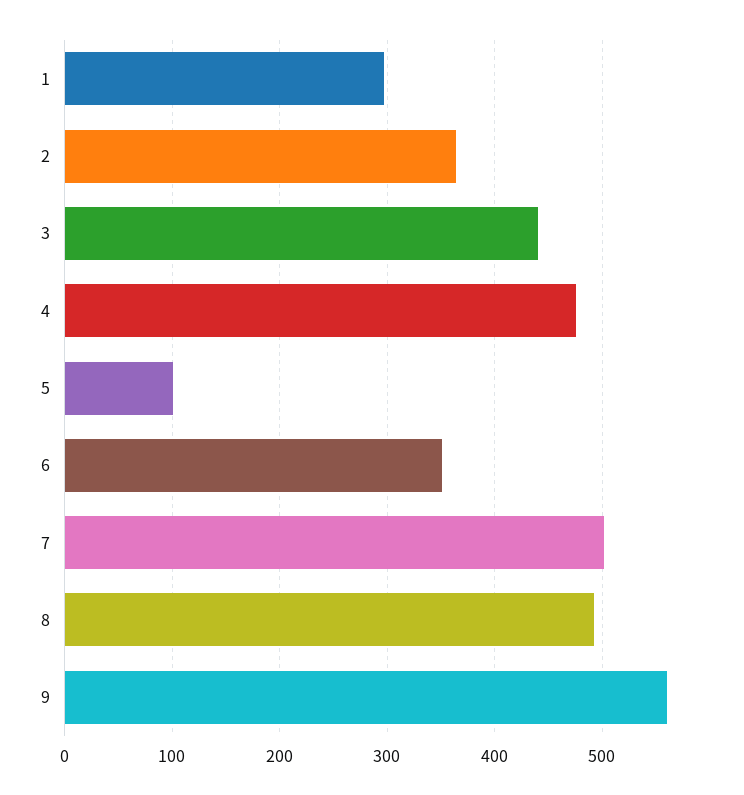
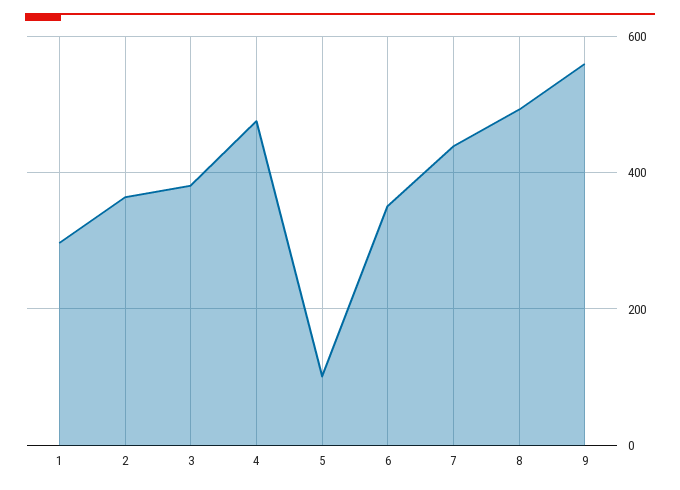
  {
    "1": 300,
    "2": 360,
-   "3": 440,
+   "3": 380,
    "4": 480,
    "5": 100,
    "6": 350,
-   "7": 500,
+   "7": 440,
    "8": 490,
    "9": 560
  }

